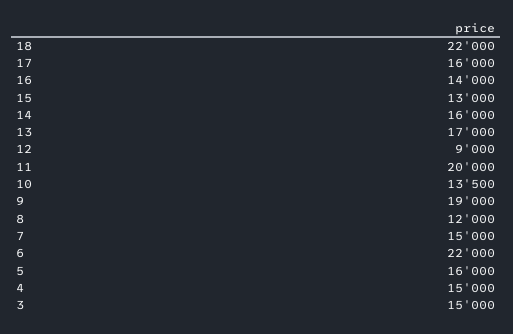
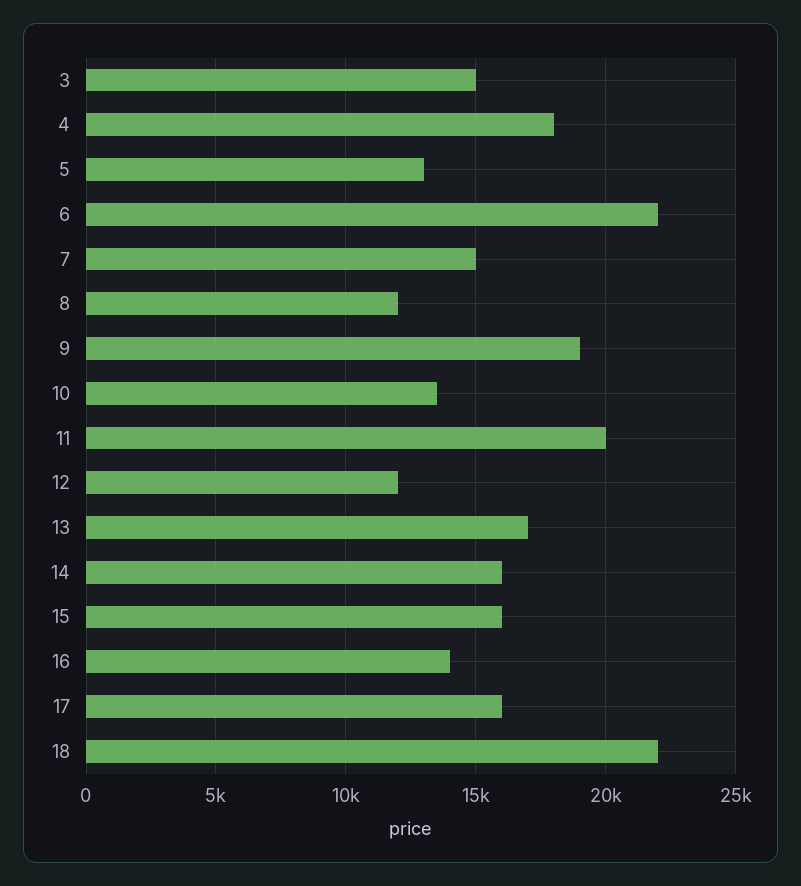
  {
    "18": 22000,
    "17": 16000,
    "16": 14000,
-   "15": 13000,
+   "15": 16000,
    "14": 16000,
    "13": 17000,
-   "12": 9000,
+   "12": 12000,
    "11": 20000,
    "10": 13500,
    "9": 19000,
    "8": 12000,
    "7": 15000,
    "6": 22000,
-   "5": 16000,
+   "5": 13000,
-   "4": 15000,
+   "4": 18000,
    "3": 15000
  }

